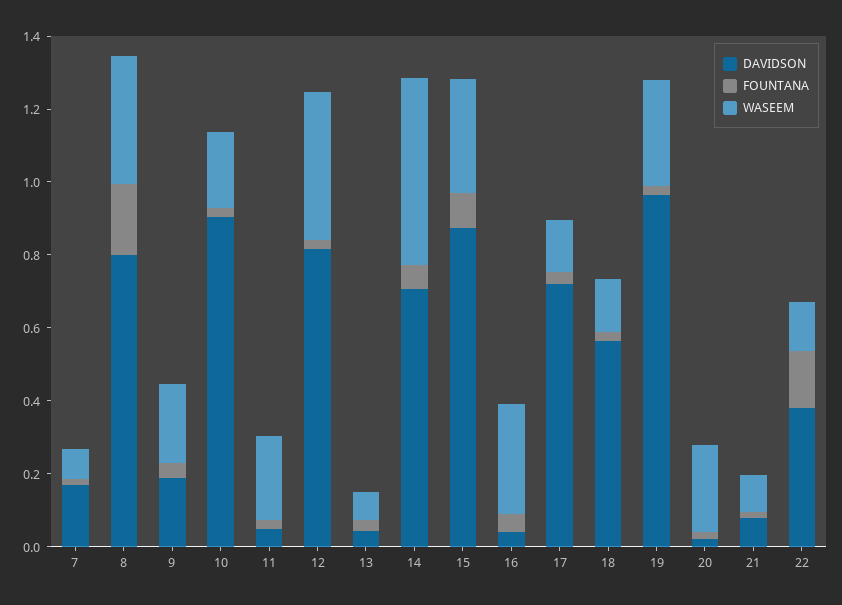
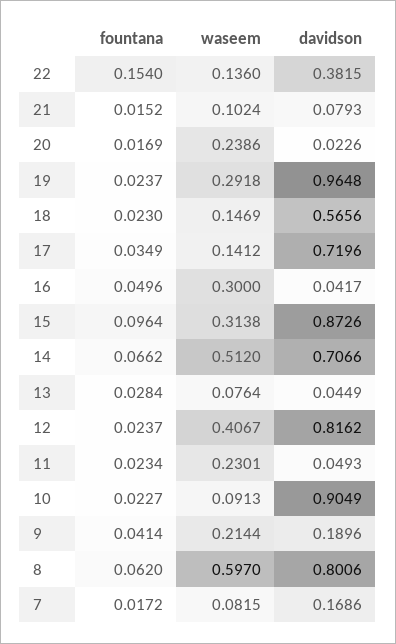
  {
    "DAVIDSON": {
      "7": 0.1686,
      "8": 0.8006,
      "9": 0.1896,
      "10": 0.9049,
      "11": 0.0493,
      "12": 0.8162,
      "13": 0.0449,
      "14": 0.7066,
      "15": 0.8726,
      "16": 0.0417,
      "17": 0.7196,
      "18": 0.5656,
      "19": 0.9648,
      "20": 0.0226,
      "21": 0.0793,
      "22": 0.3815
    },
    "FOUNTANA": {
      "7": 0.0172,
-     "8": 0.2,
+     "8": 0.062,
      "9": 0.0414,
      "10": 0.0227,
      "11": 0.0234,
      "12": 0.0237,
      "13": 0.0284,
      "14": 0.0662,
      "15": 0.0964,
      "16": 0.0496,
      "17": 0.0349,
      "18": 0.023,
      "19": 0.0237,
      "20": 0.0169,
      "21": 0.0152,
      "22": 0.154
    },
    "WASEEM": {
      "7": 0.0815,
-     "8": 0.35,
+     "8": 0.597,
      "9": 0.2144,
-     "10": 0.2,
+     "10": 0.0913,
      "11": 0.2301,
      "12": 0.4067,
      "13": 0.0764,
      "14": 0.512,
      "15": 0.3138,
      "16": 0.3,
      "17": 0.1412,
      "18": 0.1469,
      "19": 0.2918,
      "20": 0.2386,
      "21": 0.1024,
      "22": 0.136
    }
  }

